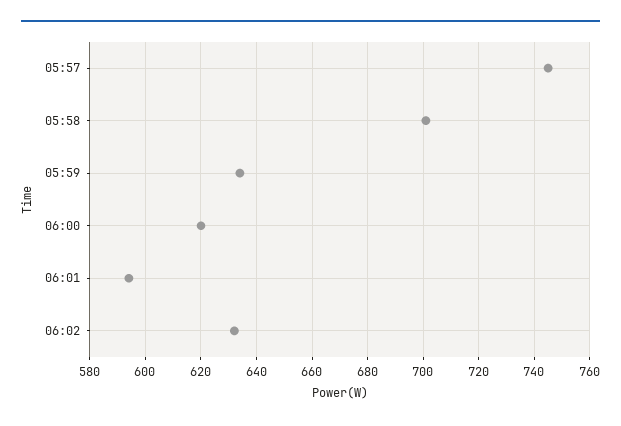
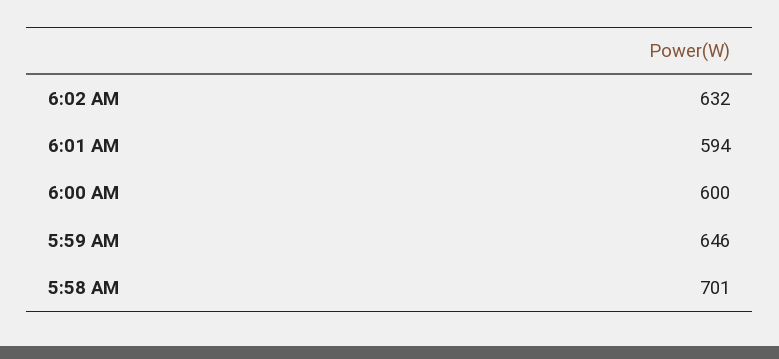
  {
-   "05:57": 745,
    "05:58": 701,
-   "05:59": 635,
+   "05:59": 646,
-   "06:00": 620,
+   "06:00": 600,
    "06:01": 594,
    "06:02": 632
  }

